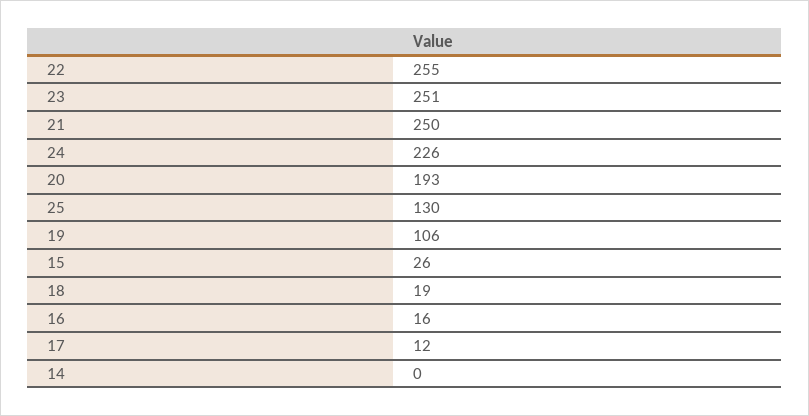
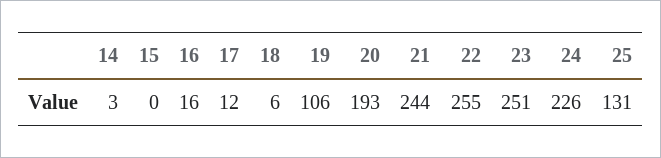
  {
    "22": 255,
    "23": 251,
-   "21": 250,
+   "21": 244,
    "24": 226,
    "20": 193,
-   "25": 130,
+   "25": 131,
    "19": 106,
-   "15": 26,
+   "15": 0,
-   "18": 19,
+   "18": 6,
    "16": 16,
    "17": 12,
-   "14": 0
+   "14": 3
  }

